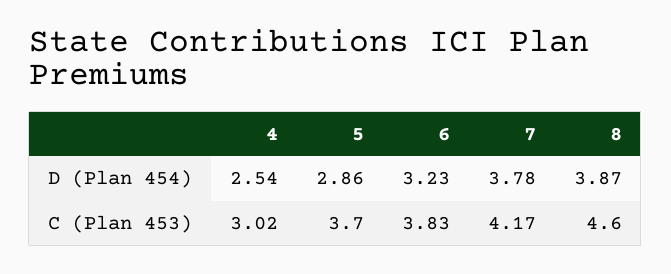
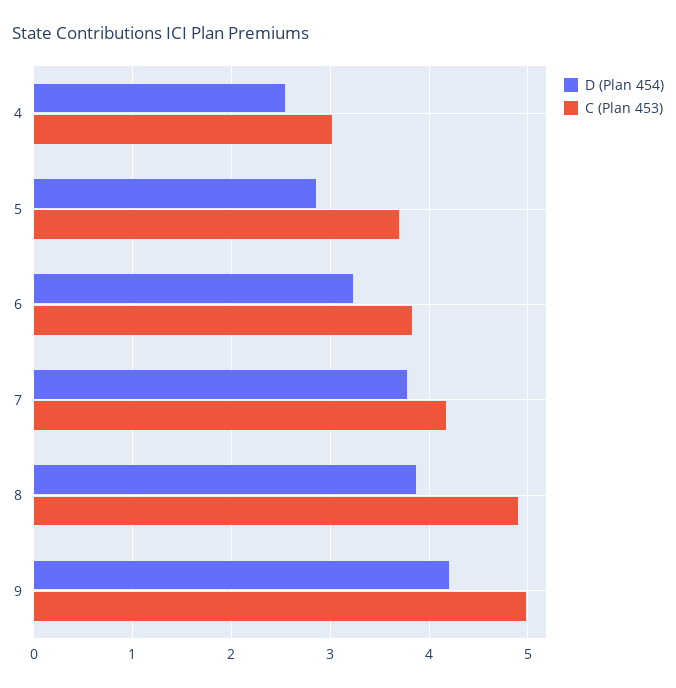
  {
    "D (Plan 454)": {
      "4": 2.54,
      "5": 2.86,
      "6": 3.23,
      "7": 3.78,
-     "8": 3.87
+     "8": 3.87,
+     "9": 4.2
    },
    "C (Plan 453)": {
      "4": 3.02,
      "5": 3.7,
      "6": 3.83,
      "7": 4.17,
-     "8": 4.6
+     "8": 4.9,
+     "9": 5
    }
  }

